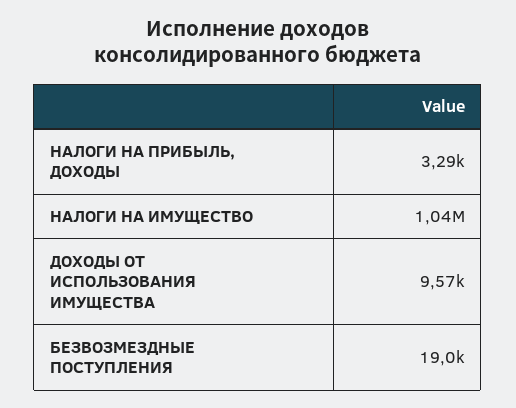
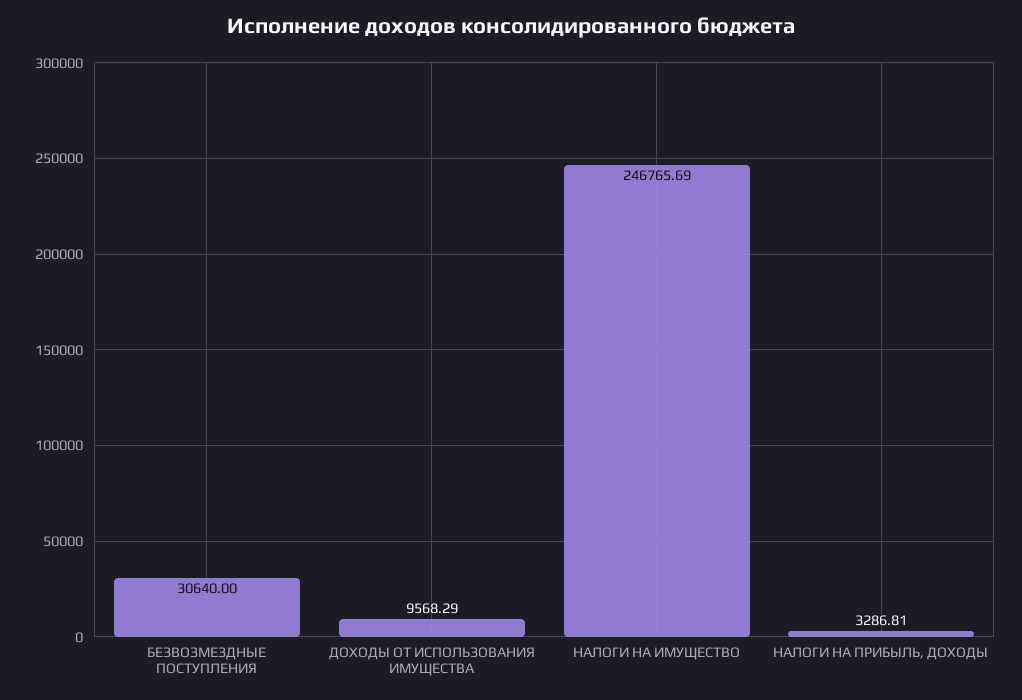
  {
    "НАЛОГИ НА ПРИБЫЛЬ, ДОХОДЫ": 3286.81,
-   "НАЛОГИ НА ИМУЩЕСТВО": 1040000,
+   "НАЛОГИ НА ИМУЩЕСТВО": 246765.69,
    "ДОХОДЫ ОТ ИСПОЛЬЗОВАНИЯ ИМУЩЕСТВА": 9568.29,
-   "БЕЗВОЗМЕЗДНЫЕ ПОСТУПЛЕНИЯ": 19000
+   "БЕЗВОЗМЕЗДНЫЕ ПОСТУПЛЕНИЯ": 30640
  }

